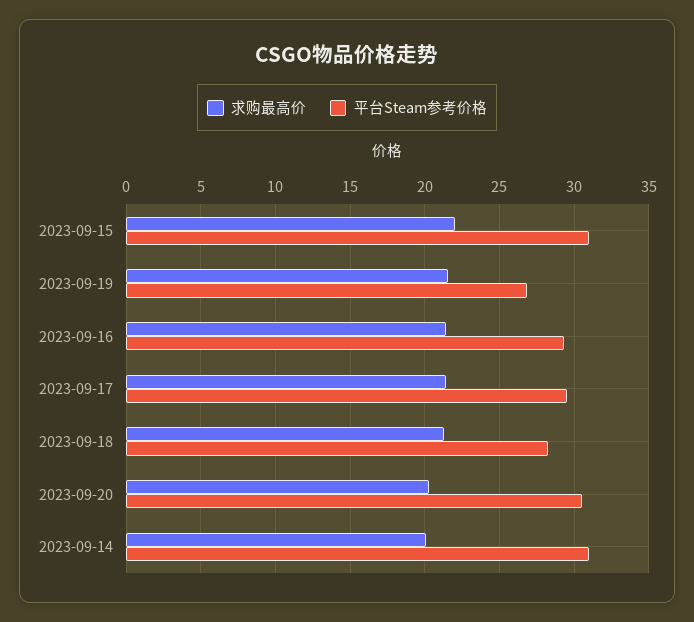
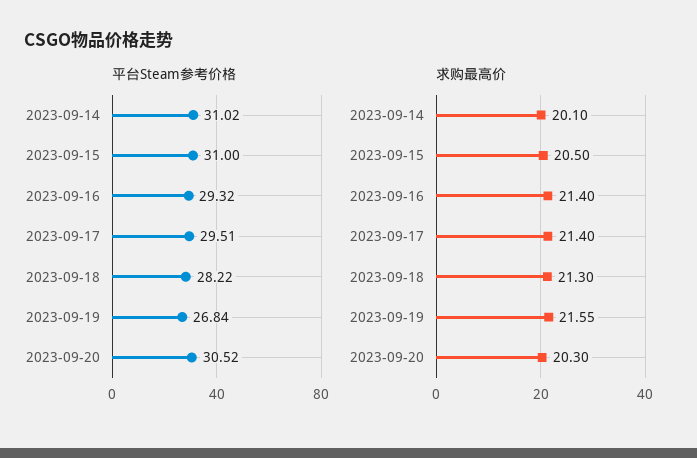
  {
    "求购最高价": {
-     "2023-09-15": 22,
+     "2023-09-15": 20.5,
      "2023-09-19": 21.55,
      "2023-09-16": 21.4,
      "2023-09-17": 21.4,
      "2023-09-18": 21.3,
      "2023-09-20": 20.3,
      "2023-09-14": 20.1
    },
    "平台Steam参考价格": {
      "2023-09-15": 31,
      "2023-09-19": 26.84,
      "2023-09-16": 29.32,
      "2023-09-17": 29.51,
      "2023-09-18": 28.22,
      "2023-09-20": 30.52,
      "2023-09-14": 31.02
    }
  }

